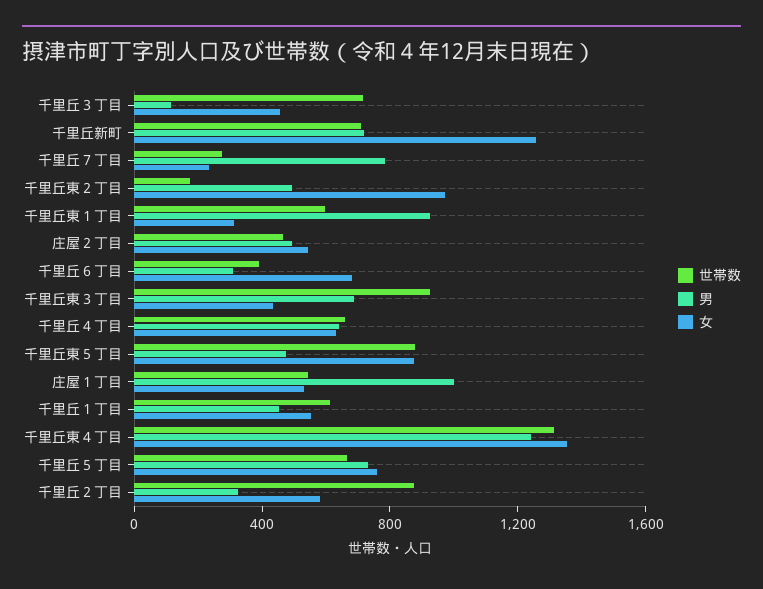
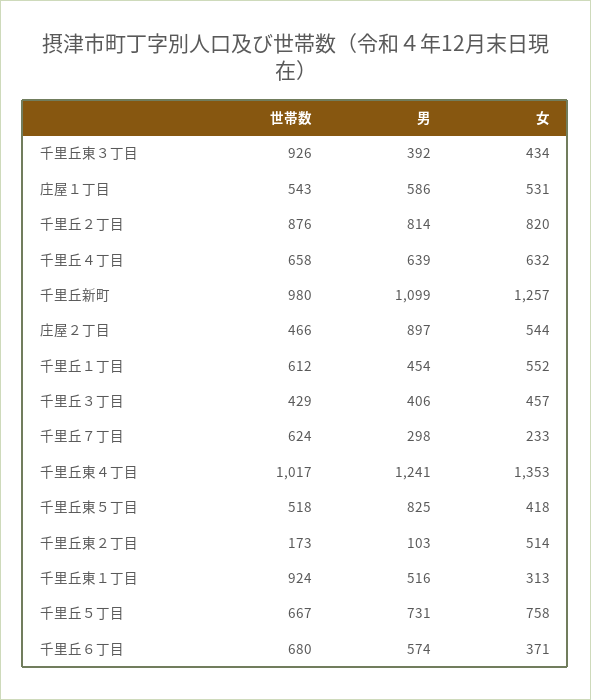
  {
    "世帯数": {
-     "千里丘３丁目": 700,
+     "千里丘３丁目": 429,
-     "千里丘新町": 700,
+     "千里丘新町": 980,
-     "千里丘７丁目": 300,
+     "千里丘７丁目": 624,
      "千里丘東２丁目": 173,
-     "千里丘東１丁目": 600,
+     "千里丘東１丁目": 924,
      "庄屋２丁目": 466,
-     "千里丘６丁目": 400,
+     "千里丘６丁目": 680,
      "千里丘東３丁目": 926,
      "千里丘４丁目": 658,
-     "千里丘東５丁目": 900,
+     "千里丘東５丁目": 518,
      "庄屋１丁目": 543,
      "千里丘１丁目": 612,
-     "千里丘東４丁目": 1300,
+     "千里丘東４丁目": 1017,
      "千里丘５丁目": 667,
      "千里丘２丁目": 876
    },
    "男": {
-     "千里丘３丁目": 100,
+     "千里丘３丁目": 406,
-     "千里丘新町": 700,
+     "千里丘新町": 1099,
-     "千里丘７丁目": 800,
+     "千里丘７丁目": 298,
-     "千里丘東２丁目": 500,
+     "千里丘東２丁目": 103,
-     "千里丘東１丁目": 900,
+     "千里丘東１丁目": 516,
-     "庄屋２丁目": 500,
+     "庄屋２丁目": 897,
-     "千里丘６丁目": 300,
+     "千里丘６丁目": 574,
-     "千里丘東３丁目": 700,
+     "千里丘東３丁目": 392,
      "千里丘４丁目": 639,
-     "千里丘東５丁目": 500,
+     "千里丘東５丁目": 825,
-     "庄屋１丁目": 1000,
+     "庄屋１丁目": 586,
      "千里丘１丁目": 454,
      "千里丘東４丁目": 1241,
      "千里丘５丁目": 731,
-     "千里丘２丁目": 300
+     "千里丘２丁目": 814
    },
    "女": {
      "千里丘３丁目": 457,
      "千里丘新町": 1257,
      "千里丘７丁目": 233,
-     "千里丘東２丁目": 1000,
+     "千里丘東２丁目": 514,
      "千里丘東１丁目": 313,
      "庄屋２丁目": 544,
-     "千里丘６丁目": 700,
+     "千里丘６丁目": 371,
      "千里丘東３丁目": 434,
      "千里丘４丁目": 632,
-     "千里丘東５丁目": 900,
+     "千里丘東５丁目": 418,
      "庄屋１丁目": 531,
      "千里丘１丁目": 552,
      "千里丘東４丁目": 1353,
      "千里丘５丁目": 758,
-     "千里丘２丁目": 600
+     "千里丘２丁目": 820
    }
  }

